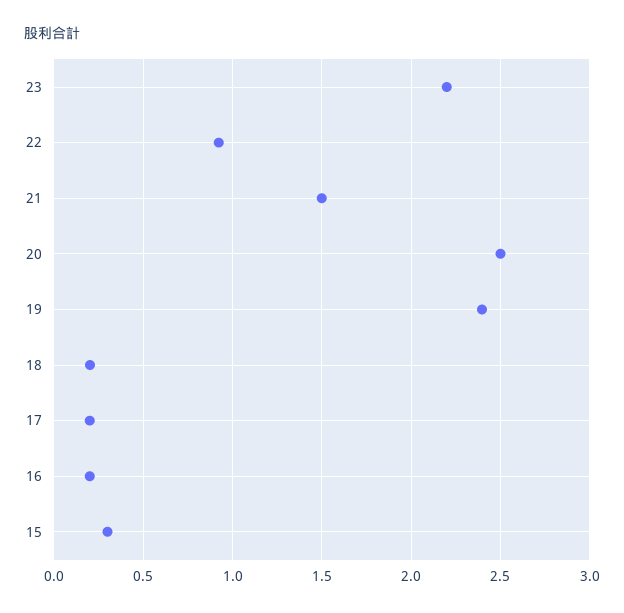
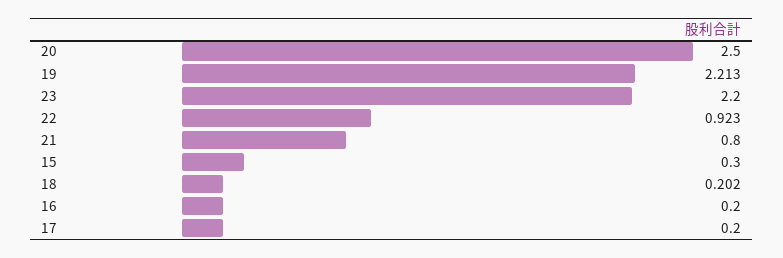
  {
    "23": 2.2,
    "22": 0.923,
-   "21": 1.5,
+   "21": 0.8,
    "20": 2.5,
-   "19": 2.4,
+   "19": 2.213,
    "18": 0.202,
    "17": 0.2,
    "16": 0.2,
    "15": 0.3
  }

